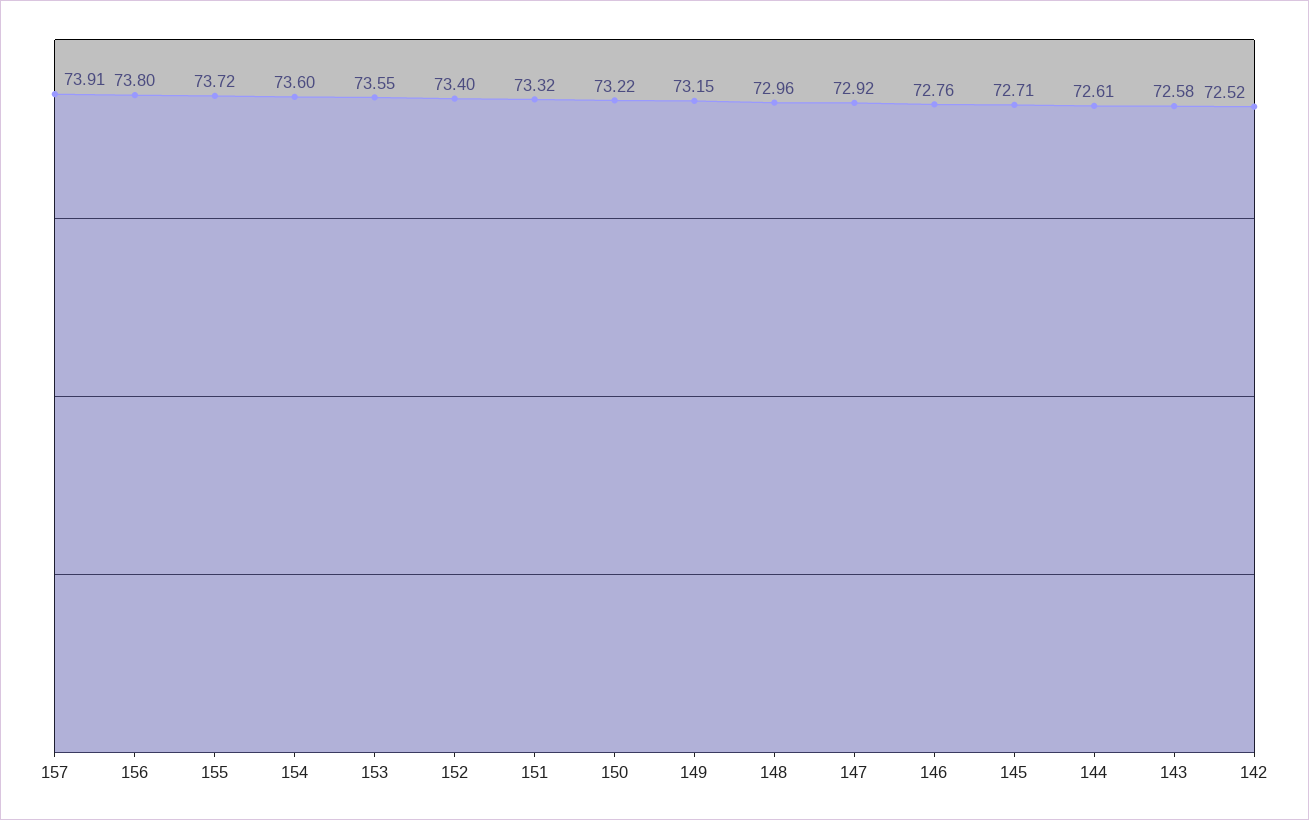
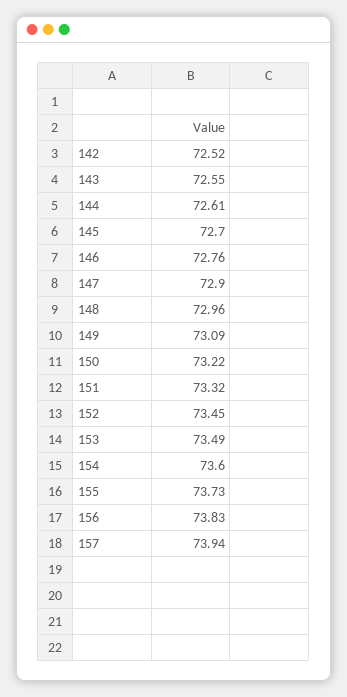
  {
-   "157": 73.91,
+   "157": 73.94,
-   "156": 73.8,
+   "156": 73.83,
-   "155": 73.72,
+   "155": 73.73,
    "154": 73.6,
-   "153": 73.55,
+   "153": 73.49,
-   "152": 73.4,
+   "152": 73.45,
    "151": 73.32,
    "150": 73.22,
-   "149": 73.15,
+   "149": 73.09,
    "148": 72.96,
-   "147": 72.92,
+   "147": 72.9,
    "146": 72.76,
-   "145": 72.71,
+   "145": 72.7,
    "144": 72.61,
-   "143": 72.58,
+   "143": 72.55,
    "142": 72.52
  }

